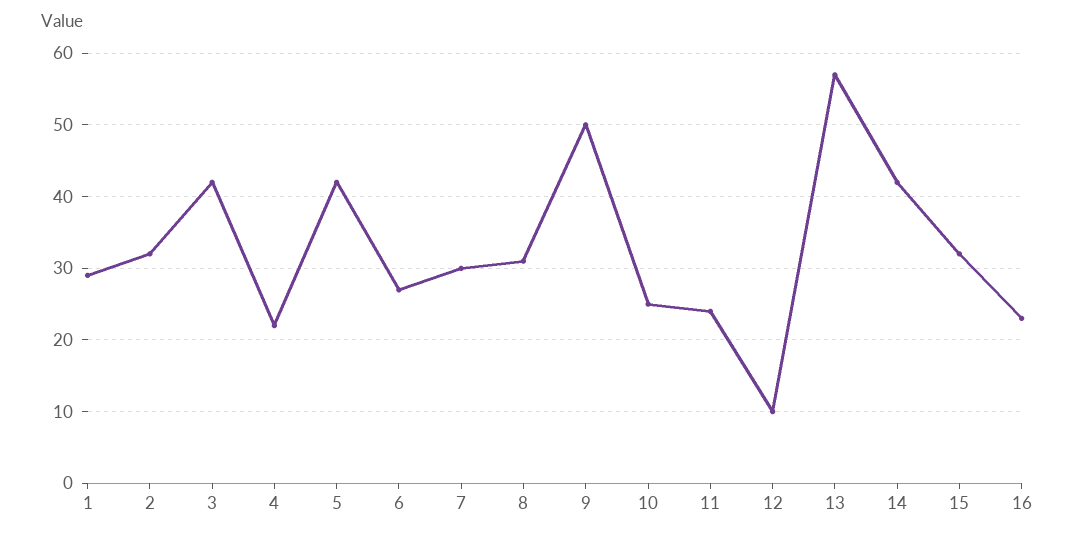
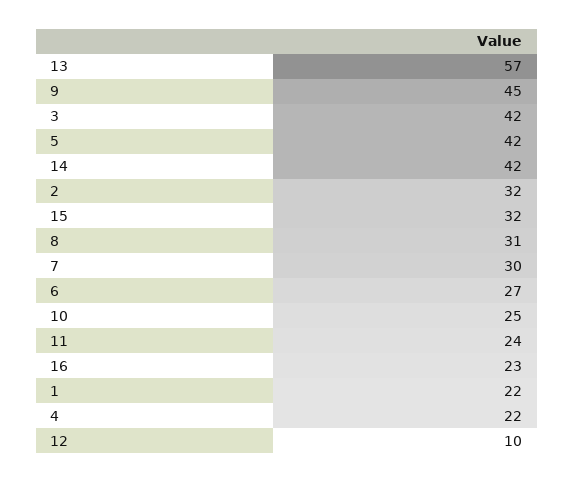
  {
-   "1": 29,
+   "1": 22,
    "2": 32,
    "3": 42,
    "4": 22,
    "5": 42,
    "6": 27,
    "7": 30,
    "8": 31,
-   "9": 50,
+   "9": 45,
    "10": 25,
    "11": 24,
    "12": 10,
    "13": 57,
    "14": 42,
    "15": 32,
    "16": 23
  }

